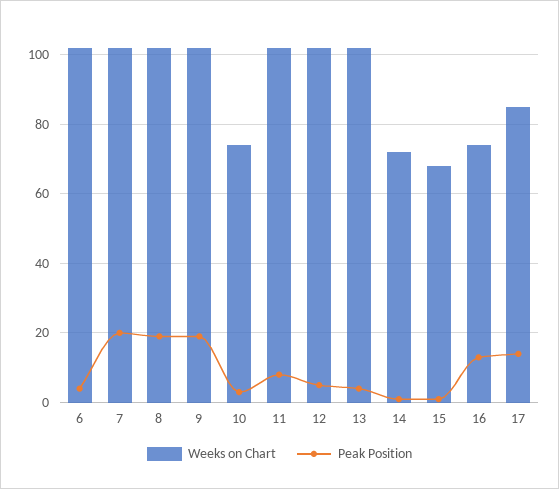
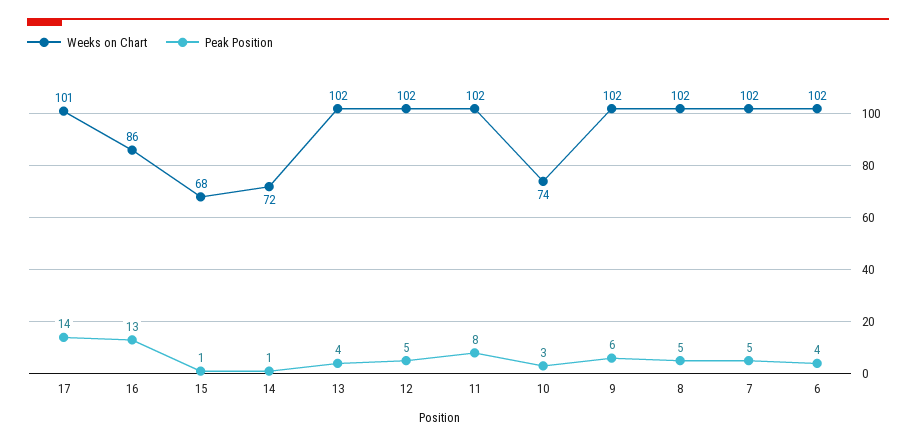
  {
    "Weeks on Chart": {
      "6": 102,
      "7": 102,
      "8": 102,
      "9": 102,
      "10": 74,
      "11": 102,
      "12": 102,
      "13": 102,
      "14": 72,
      "15": 68,
-     "16": 75,
+     "16": 86,
-     "17": 85
+     "17": 101
    },
    "Peak Position": {
      "6": 4,
-     "7": 20,
+     "7": 5,
-     "8": 20,
+     "8": 5,
-     "9": 20,
+     "9": 6,
      "10": 3,
      "11": 8,
      "12": 5,
      "13": 4,
      "14": 1,
      "15": 1,
      "16": 13,
      "17": 14
    }
  }

